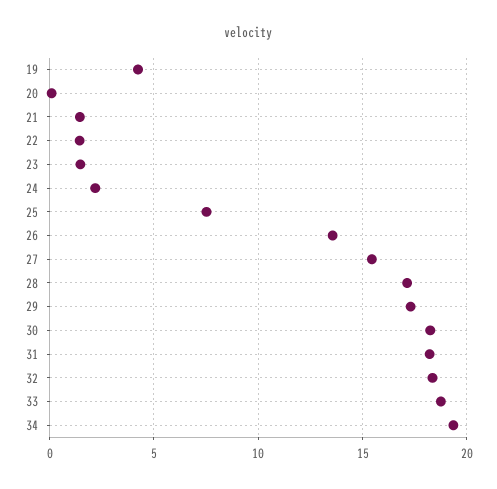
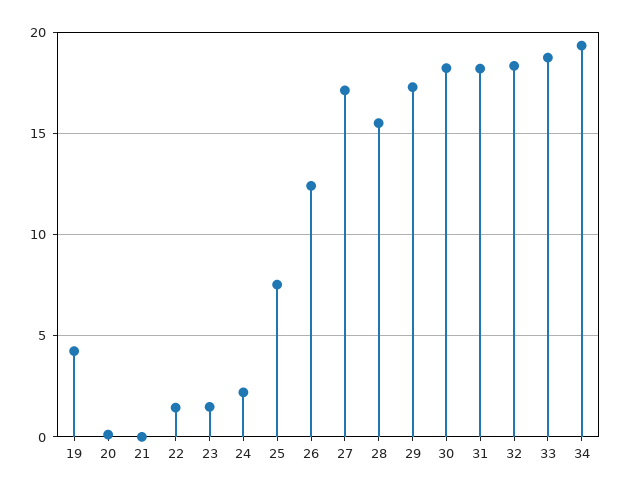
  {
    "19": 4,
    "20": 0,
-   "21": 1.5,
+   "21": 0,
    "22": 1.5,
    "23": 1.5,
    "24": 2,
    "25": 7.5,
-   "26": 13.5,
+   "26": 12.5,
-   "27": 15.5,
+   "27": 17,
-   "28": 17,
+   "28": 15.5,
    "29": 17.5,
    "30": 18,
    "31": 18,
    "32": 18.5,
    "33": 19,
    "34": 19.5
  }

